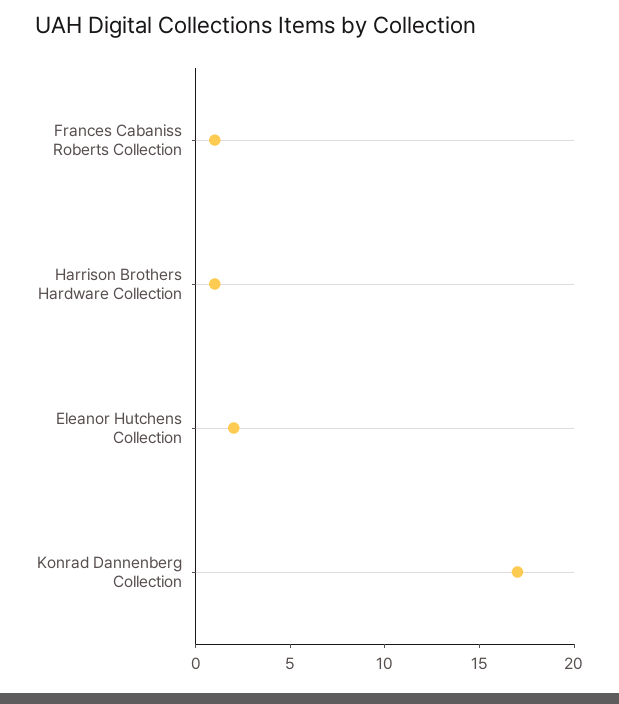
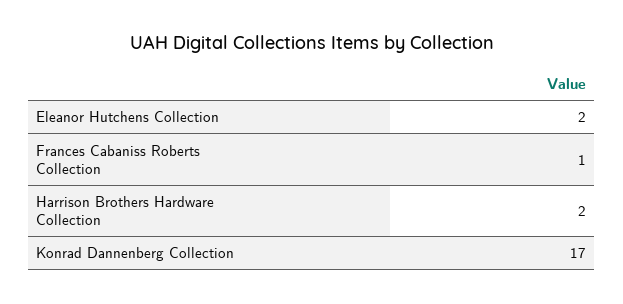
  {
    "Frances Cabaniss Roberts Collection": 1,
-   "Harrison Brothers Hardware Collection": 1,
+   "Harrison Brothers Hardware Collection": 2,
    "Eleanor Hutchens Collection": 2,
    "Konrad Dannenberg Collection": 17
  }

